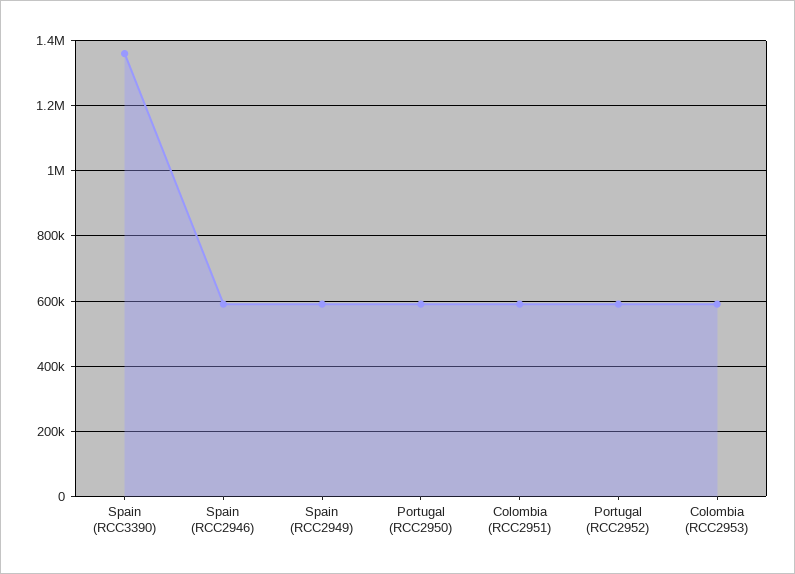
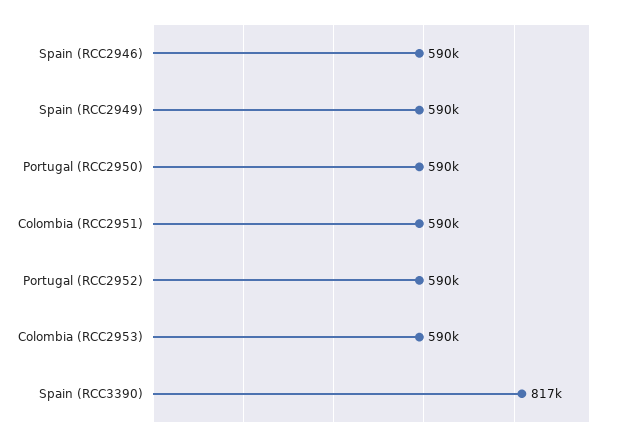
  {
-   "Spain (RCC3390)": 1360000,
+   "Spain (RCC3390)": 817000,
    "Spain (RCC2946)": 590000,
    "Spain (RCC2949)": 590000,
    "Portugal (RCC2950)": 590000,
    "Colombia (RCC2951)": 590000,
    "Portugal (RCC2952)": 590000,
    "Colombia (RCC2953)": 590000
  }

